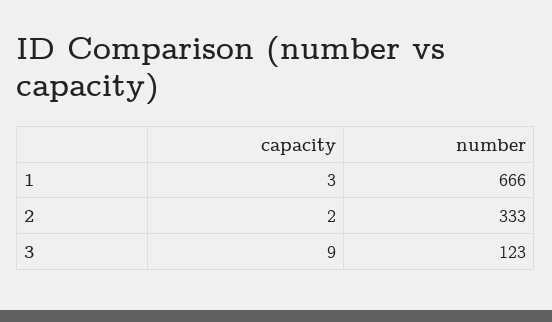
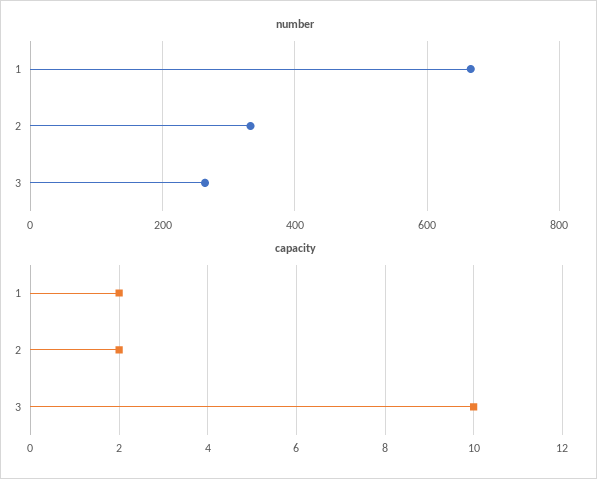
  {
    "capacity": {
-     "1": 3,
+     "1": 2,
      "2": 2,
-     "3": 9
+     "3": 10
    },
    "number": {
      "1": 666,
      "2": 333,
-     "3": 123
+     "3": 260
    }
  }

